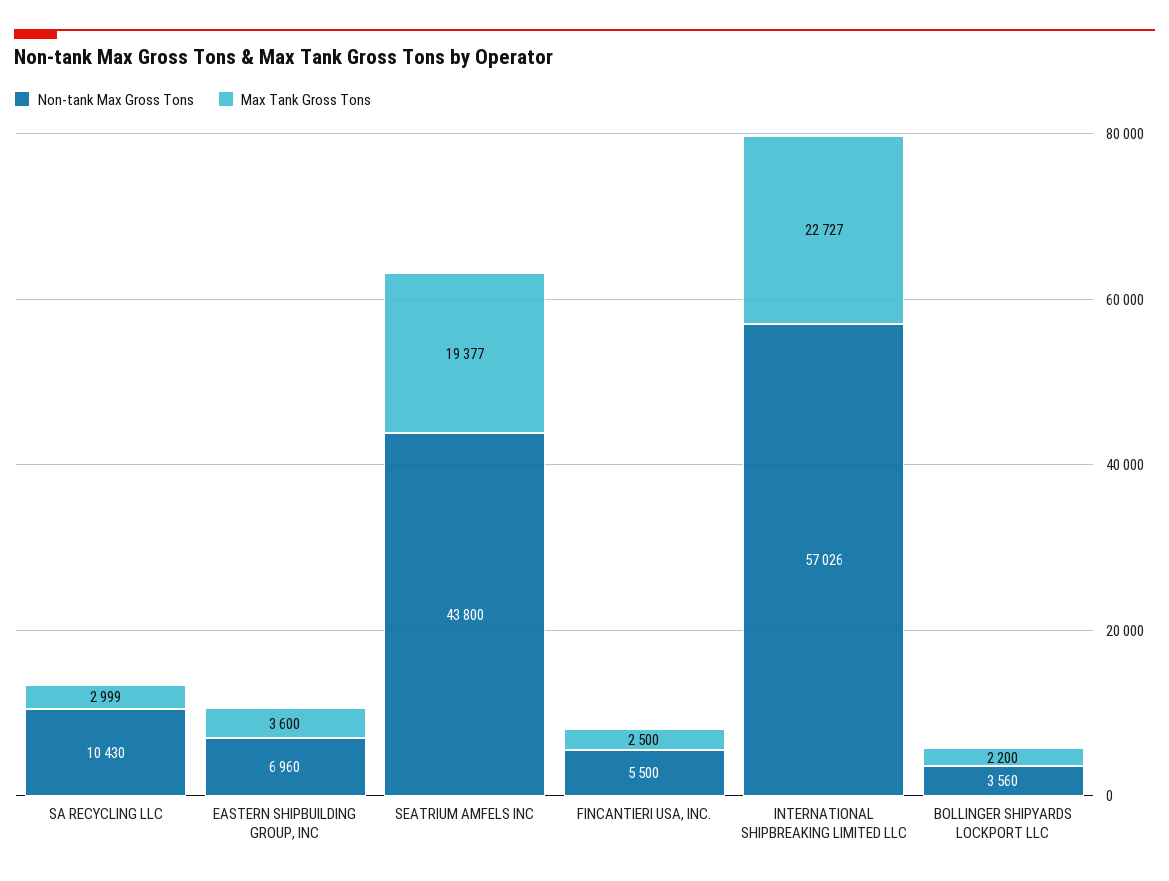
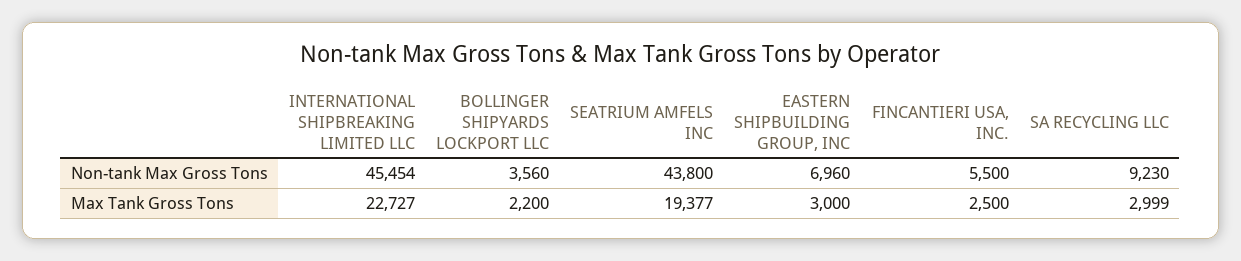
  {
    "Non-tank Max Gross Tons": {
-     "SA RECYCLING LLC": 10430,
+     "SA RECYCLING LLC": 9230,
      "EASTERN SHIPBUILDING GROUP, INC": 6960,
      "SEATRIUM AMFELS INC": 43800,
      "FINCANTIERI USA, INC.": 5500,
-     "INTERNATIONAL SHIPBREAKING LIMITED LLC": 57026,
+     "INTERNATIONAL SHIPBREAKING LIMITED LLC": 45454,
      "BOLLINGER SHIPYARDS LOCKPORT LLC": 3560
    },
    "Max Tank Gross Tons": {
      "SA RECYCLING LLC": 2999,
-     "EASTERN SHIPBUILDING GROUP, INC": 3600,
+     "EASTERN SHIPBUILDING GROUP, INC": 3000,
      "SEATRIUM AMFELS INC": 19377,
      "FINCANTIERI USA, INC.": 2500,
      "INTERNATIONAL SHIPBREAKING LIMITED LLC": 22727,
      "BOLLINGER SHIPYARDS LOCKPORT LLC": 2200
    }
  }

